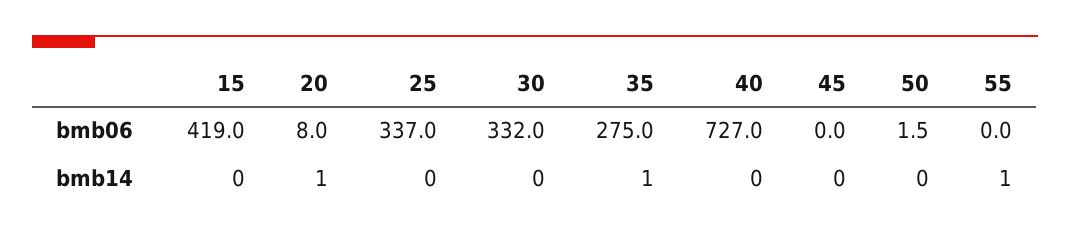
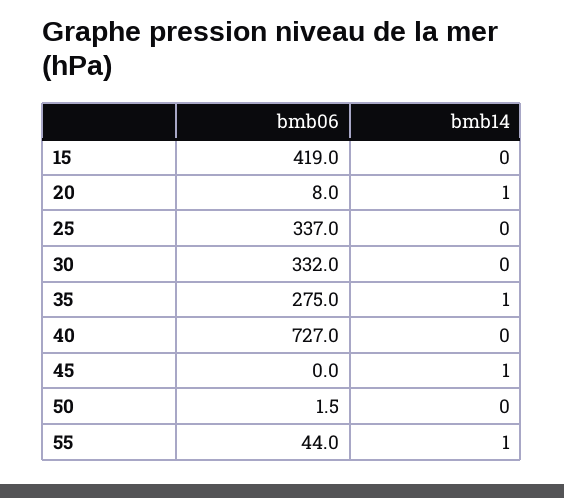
  {
    "15": {
      "bmb06": 419,
      "bmb14": 0
    },
    "20": {
      "bmb06": 8,
      "bmb14": 1
    },
    "25": {
      "bmb06": 337,
      "bmb14": 0
    },
    "30": {
      "bmb06": 332,
      "bmb14": 0
    },
    "35": {
      "bmb06": 275,
      "bmb14": 1
    },
    "40": {
      "bmb06": 727,
      "bmb14": 0
    },
    "45": {
      "bmb06": 0,
-     "bmb14": 0
+     "bmb14": 1
    },
    "50": {
      "bmb06": 1.5,
      "bmb14": 0
    },
    "55": {
-     "bmb06": 0,
+     "bmb06": 44,
      "bmb14": 1
    }
  }

